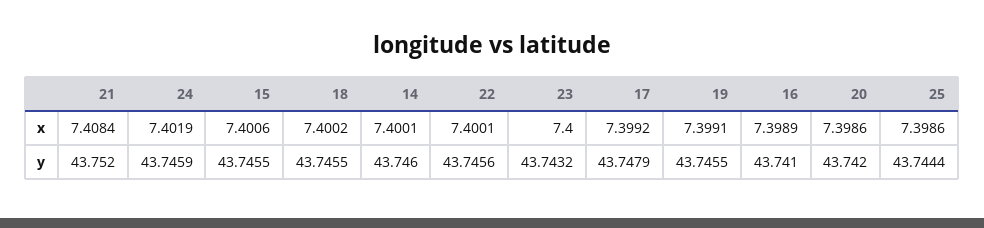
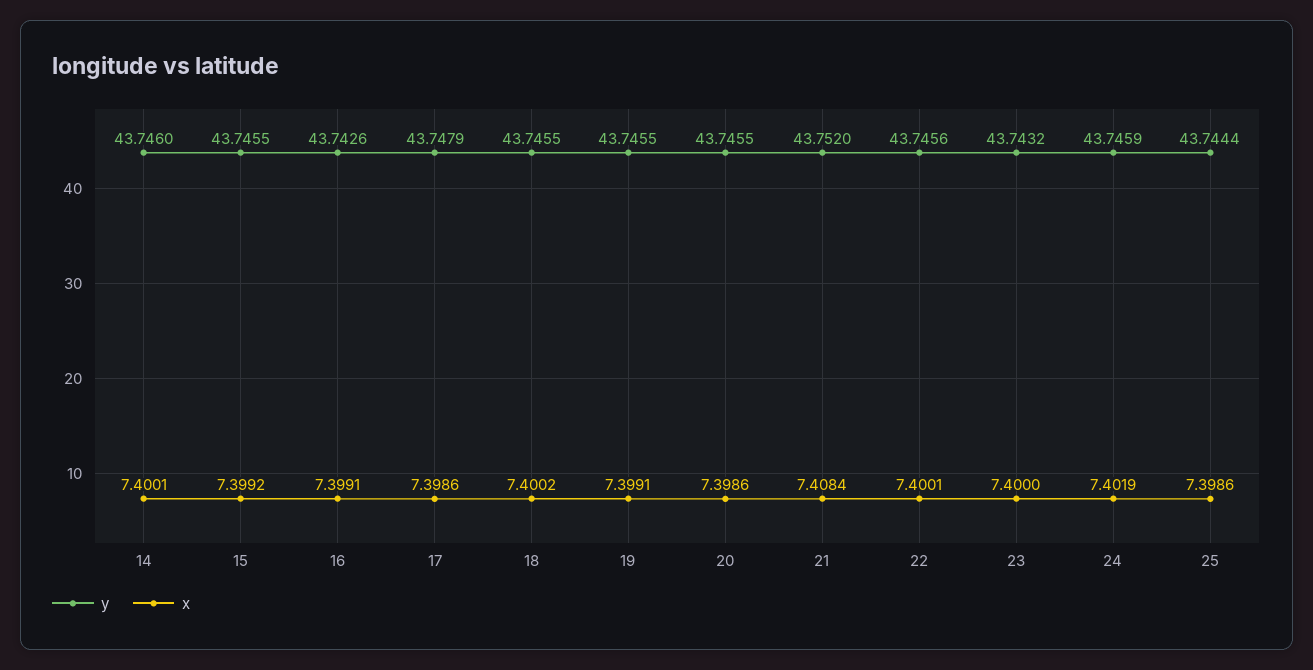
  {
    "x": {
      "21": 7.4084,
      "24": 7.4019,
-     "15": 7.4006,
+     "15": 7.3992,
      "18": 7.4002,
      "14": 7.4001,
      "22": 7.4001,
      "23": 7.4,
-     "17": 7.3992,
+     "17": 7.3986,
      "19": 7.3991,
-     "16": 7.3989,
+     "16": 7.3991,
      "20": 7.3986,
      "25": 7.3986
    },
    "y": {
      "21": 43.752,
      "24": 43.7459,
      "15": 43.7455,
      "18": 43.7455,
      "14": 43.746,
      "22": 43.7456,
      "23": 43.7432,
      "17": 43.7479,
      "19": 43.7455,
-     "16": 43.741,
+     "16": 43.7426,
-     "20": 43.742,
+     "20": 43.7455,
      "25": 43.7444
    }
  }

